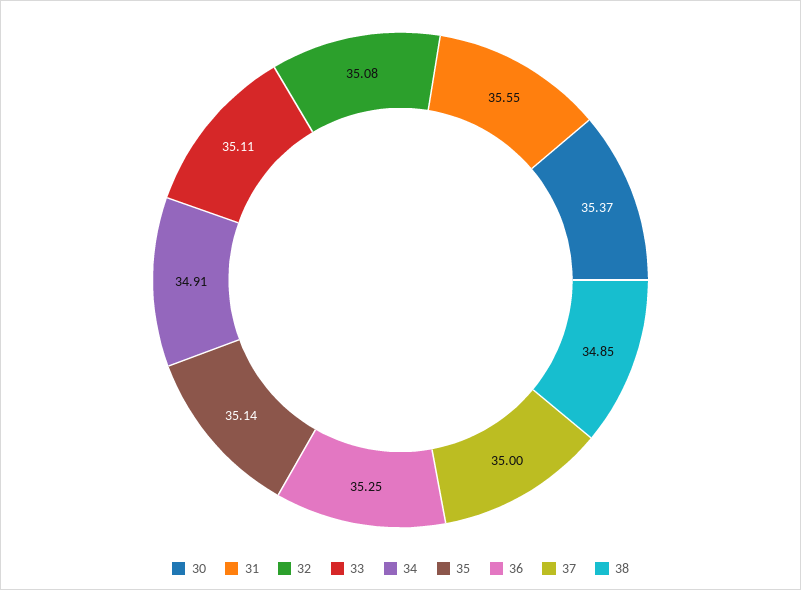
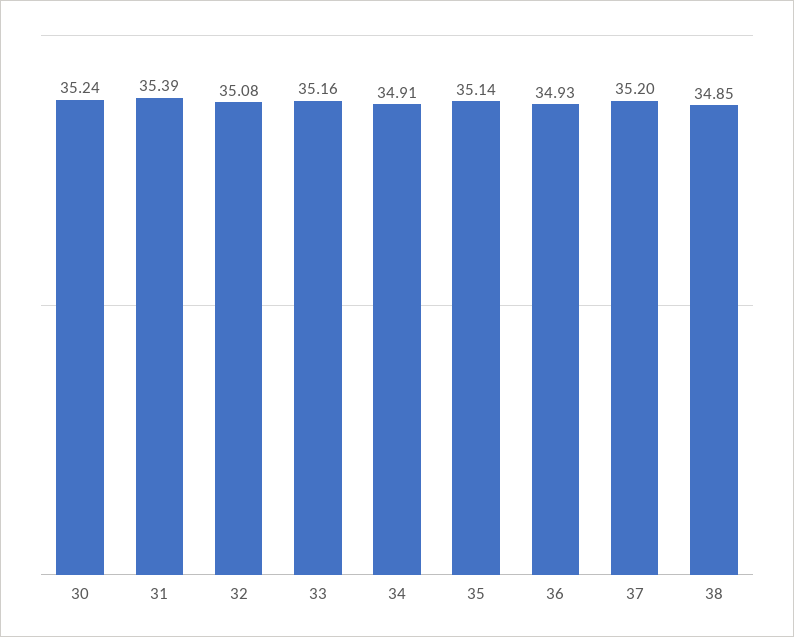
  {
-   "30": 35.37,
+   "30": 35.24,
-   "31": 35.55,
+   "31": 35.39,
    "32": 35.08,
-   "33": 35.11,
+   "33": 35.16,
    "34": 34.91,
    "35": 35.14,
-   "36": 35.25,
+   "36": 34.93,
-   "37": 35,
+   "37": 35.2,
    "38": 34.85
  }

